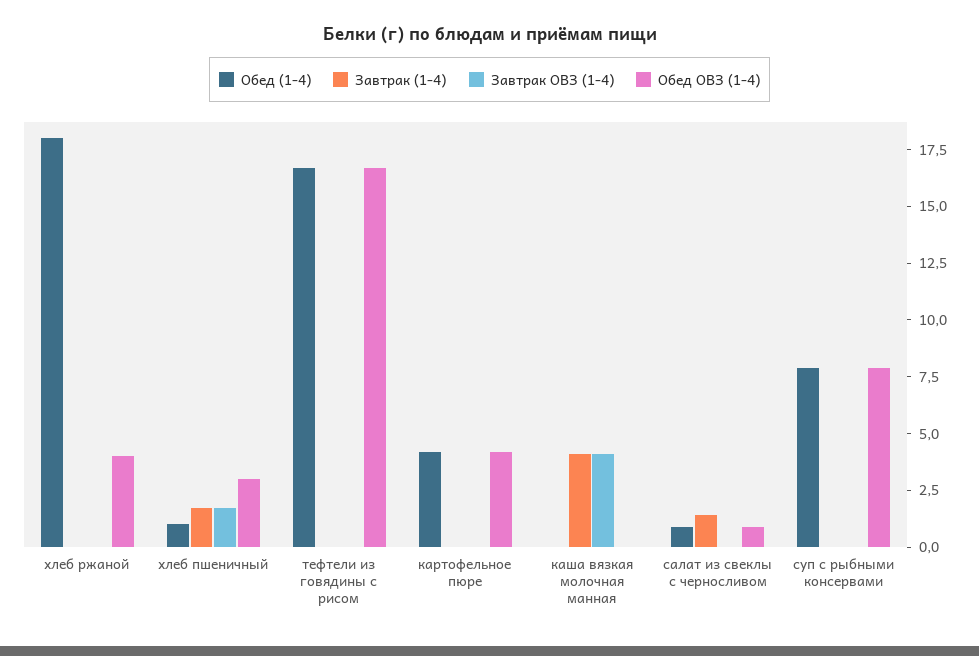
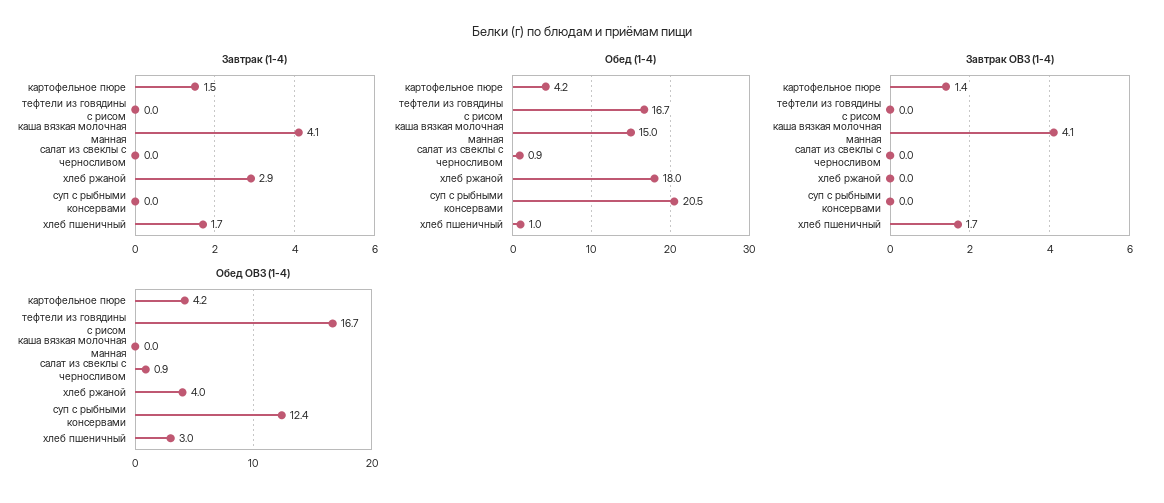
  {
    "Обед (1-4)": {
      "хлеб ржаной": 18,
      "хлеб пшеничный": 1,
      "тефтели из говядины с рисом": 16.7,
      "картофельное пюре": 4.2,
-     "каша вязкая молочная манная": 0,
+     "каша вязкая молочная манная": 15,
      "салат из свеклы с черносливом": 0.9,
-     "суп с рыбными консервами": 8
+     "суп с рыбными консервами": 20.5
    },
    "Завтрак (1-4)": {
-     "хлеб ржаной": 0,
+     "хлеб ржаной": 2.9,
      "хлеб пшеничный": 1.7,
      "тефтели из говядины с рисом": 0,
-     "картофельное пюре": 0,
+     "картофельное пюре": 1.5,
      "каша вязкая молочная манная": 4.1,
-     "салат из свеклы с черносливом": 1.5,
+     "салат из свеклы с черносливом": 0,
      "суп с рыбными консервами": 0
    },
    "Завтрак ОВЗ (1-4)": {
      "хлеб ржаной": 0,
      "хлеб пшеничный": 1.7,
      "тефтели из говядины с рисом": 0,
-     "картофельное пюре": 0,
+     "картофельное пюре": 1.4,
      "каша вязкая молочная манная": 4.1,
      "салат из свеклы с черносливом": 0,
      "суп с рыбными консервами": 0
    },
    "Обед ОВЗ (1-4)": {
      "хлеб ржаной": 4,
      "хлеб пшеничный": 3,
      "тефтели из говядины с рисом": 16.7,
      "картофельное пюре": 4.2,
      "каша вязкая молочная манная": 0,
      "салат из свеклы с черносливом": 0.9,
-     "суп с рыбными консервами": 8
+     "суп с рыбными консервами": 12.4
    }
  }

